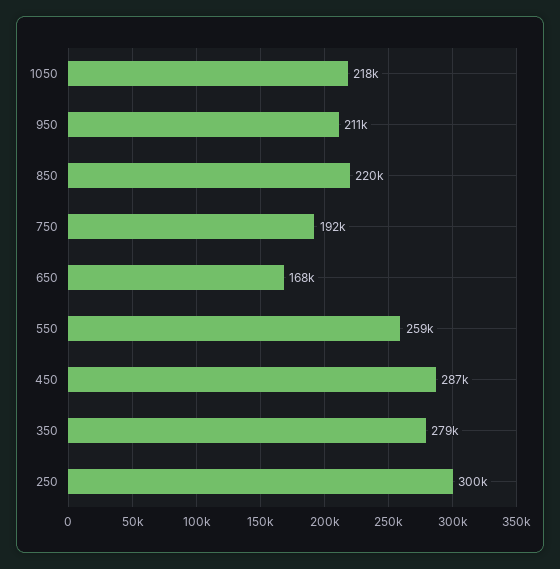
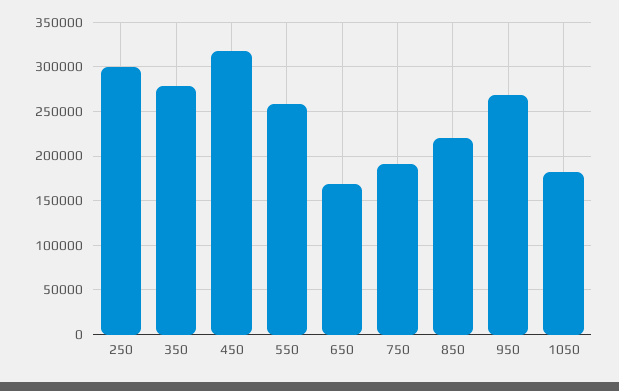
  {
-   "1050": 218000,
+   "1050": 180000,
-   "950": 211000,
+   "950": 270000,
    "850": 220000,
    "750": 192000,
    "650": 168000,
    "550": 259000,
-   "450": 287000,
+   "450": 320000,
    "350": 279000,
    "250": 300000
  }

